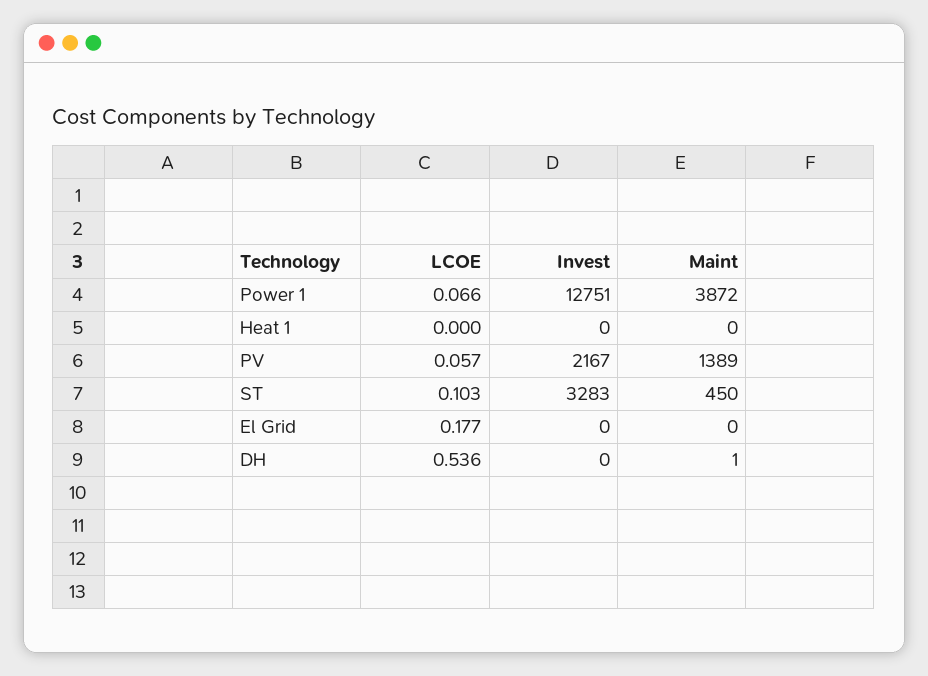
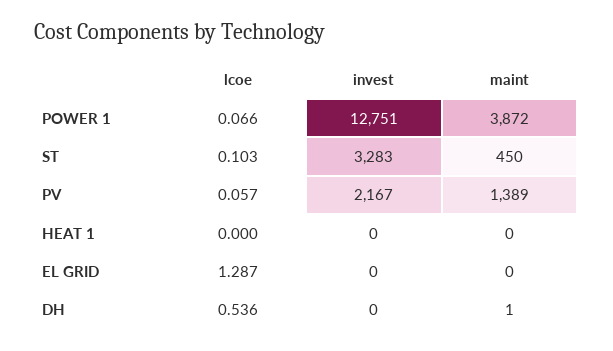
  {
    "LCOE": {
      "Power 1": 0.066,
      "Heat 1": 0,
      "PV": 0.057,
      "ST": 0.103,
-     "El Grid": 0.177,
+     "El Grid": 1.287,
      "DH": 0.536
    },
    "Invest": {
      "Power 1": 12751,
      "Heat 1": 0,
      "PV": 2167,
      "ST": 3283,
      "El Grid": 0,
      "DH": 0
    },
    "Maint": {
      "Power 1": 3872,
      "Heat 1": 0,
      "PV": 1389,
      "ST": 450,
      "El Grid": 0,
      "DH": 1
    }
  }

